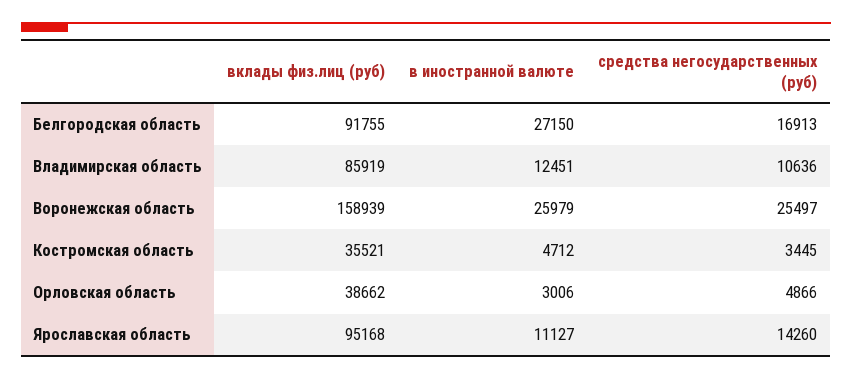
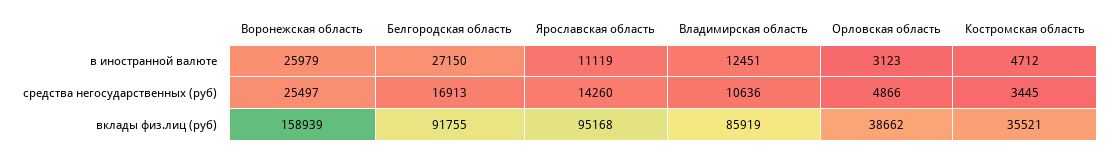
  {
    "вклады физ.лиц (руб)": {
      "Белгородская область": 91755,
      "Владимирская область": 85919,
      "Воронежская область": 158939,
      "Костромская область": 35521,
      "Орловская область": 38662,
      "Ярославская область": 95168
    },
    "в иностранной валюте": {
      "Белгородская область": 27150,
      "Владимирская область": 12451,
      "Воронежская область": 25979,
      "Костромская область": 4712,
-     "Орловская область": 3006,
+     "Орловская область": 3123,
-     "Ярославская область": 11127
+     "Ярославская область": 11119
    },
    "средства негосударственных (руб)": {
      "Белгородская область": 16913,
      "Владимирская область": 10636,
      "Воронежская область": 25497,
      "Костромская область": 3445,
      "Орловская область": 4866,
      "Ярославская область": 14260
    }
  }

